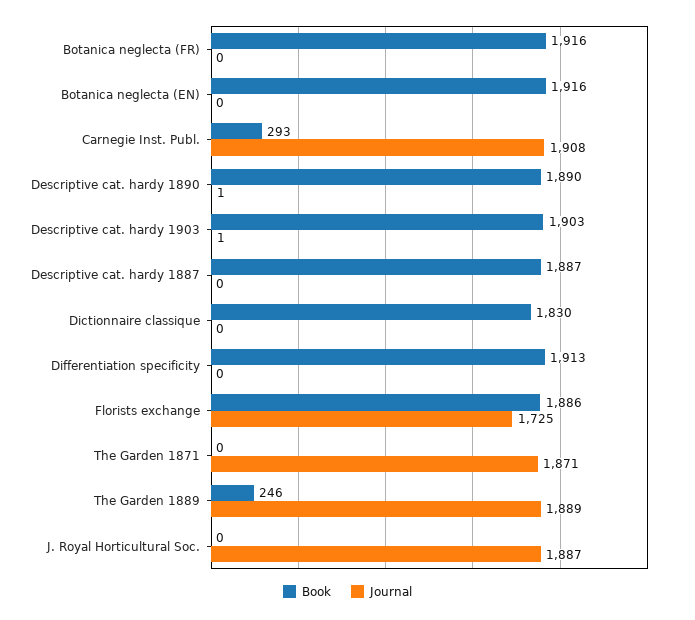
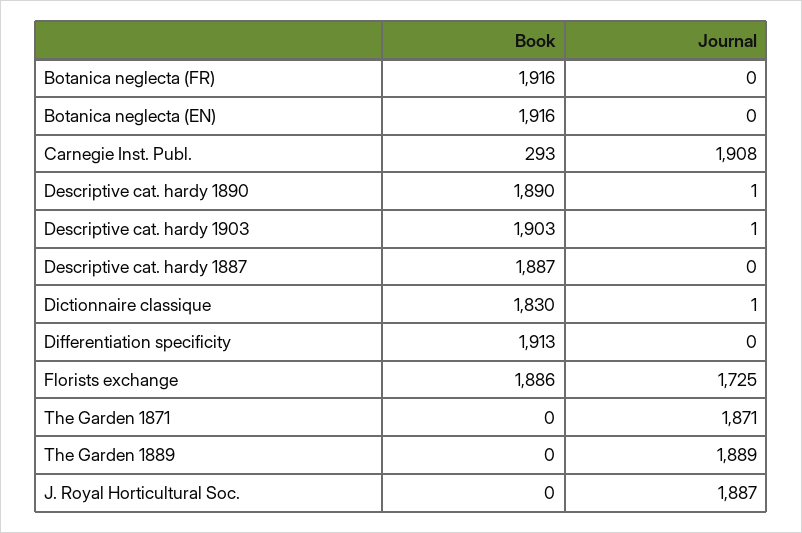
  {
    "Book": {
      "Botanica neglecta (FR)": 1916,
      "Botanica neglecta (EN)": 1916,
      "Carnegie Inst. Publ.": 293,
      "Descriptive cat. hardy 1890": 1890,
      "Descriptive cat. hardy 1903": 1903,
      "Descriptive cat. hardy 1887": 1887,
      "Dictionnaire classique": 1830,
      "Differentiation specificity": 1913,
      "Florists exchange": 1886,
      "The Garden 1871": 0,
-     "The Garden 1889": 246,
+     "The Garden 1889": 0,
      "J. Royal Horticultural Soc.": 0
    },
    "Journal": {
      "Botanica neglecta (FR)": 0,
      "Botanica neglecta (EN)": 0,
      "Carnegie Inst. Publ.": 1908,
      "Descriptive cat. hardy 1890": 1,
      "Descriptive cat. hardy 1903": 1,
      "Descriptive cat. hardy 1887": 0,
-     "Dictionnaire classique": 0,
+     "Dictionnaire classique": 1,
      "Differentiation specificity": 0,
      "Florists exchange": 1725,
      "The Garden 1871": 1871,
      "The Garden 1889": 1889,
      "J. Royal Horticultural Soc.": 1887
    }
  }

